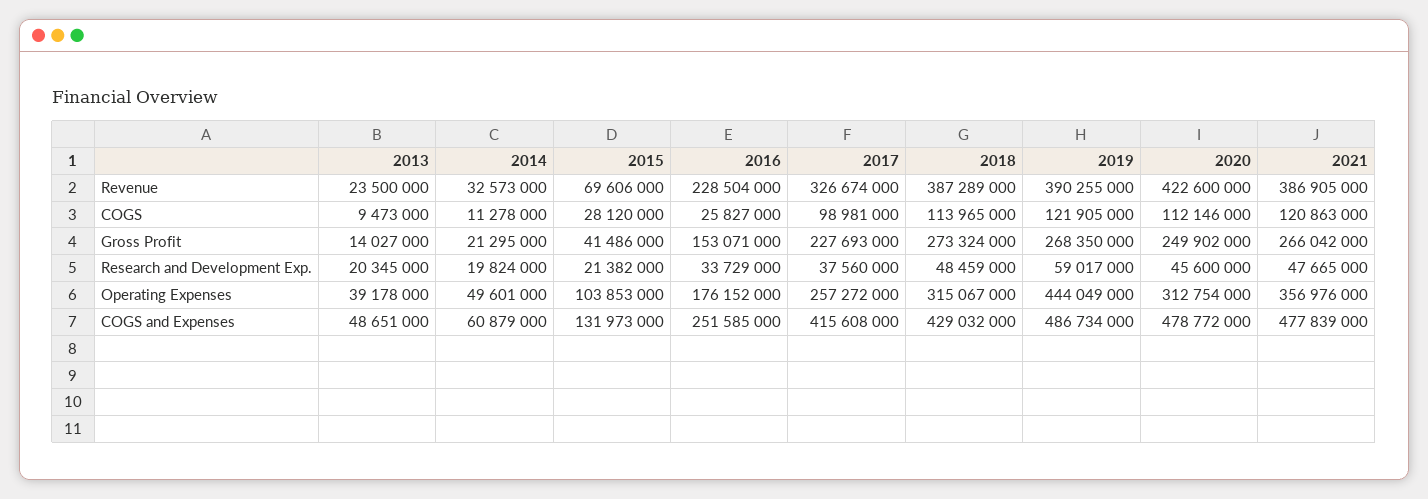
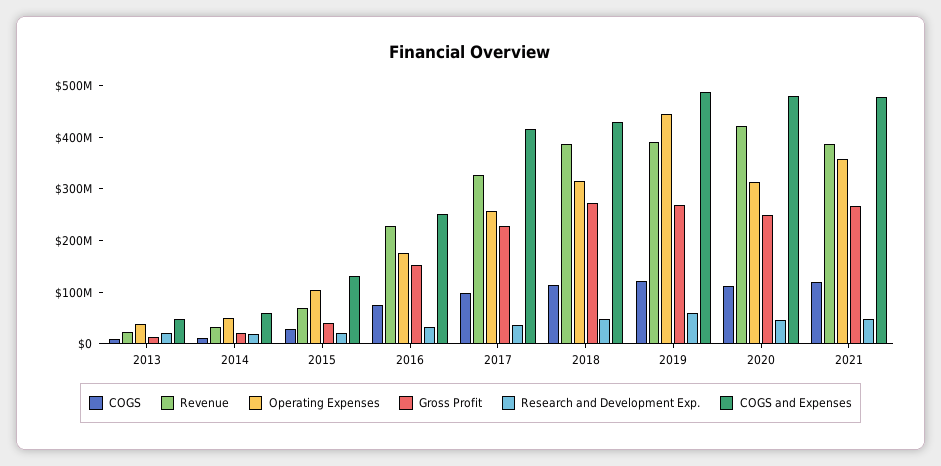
  {
    "Revenue": {
      "2013": 23500000,
      "2014": 32573000,
      "2015": 69606000,
      "2016": 228504000,
      "2017": 326674000,
      "2018": 387289000,
      "2019": 390255000,
      "2020": 422600000,
      "2021": 386905000
    },
    "COGS": {
      "2013": 9473000,
      "2014": 11278000,
      "2015": 28120000,
-     "2016": 25827000,
+     "2016": 80000000,
      "2017": 98981000,
      "2018": 113965000,
      "2019": 121905000,
      "2020": 112146000,
      "2021": 120863000
    },
    "Gross Profit": {
      "2013": 14027000,
      "2014": 21295000,
      "2015": 41486000,
      "2016": 153071000,
      "2017": 227693000,
      "2018": 273324000,
      "2019": 268350000,
      "2020": 249902000,
      "2021": 266042000
    },
    "Research and Development Exp.": {
      "2013": 20345000,
      "2014": 19824000,
      "2015": 21382000,
      "2016": 33729000,
      "2017": 37560000,
      "2018": 48459000,
      "2019": 59017000,
      "2020": 45600000,
      "2021": 47665000
    },
    "Operating Expenses": {
      "2013": 39178000,
      "2014": 49601000,
      "2015": 103853000,
      "2016": 176152000,
      "2017": 257272000,
      "2018": 315067000,
      "2019": 444049000,
      "2020": 312754000,
      "2021": 356976000
    },
    "COGS and Expenses": {
      "2013": 48651000,
      "2014": 60879000,
      "2015": 131973000,
      "2016": 251585000,
      "2017": 415608000,
      "2018": 429032000,
      "2019": 486734000,
      "2020": 478772000,
      "2021": 477839000
    }
  }

